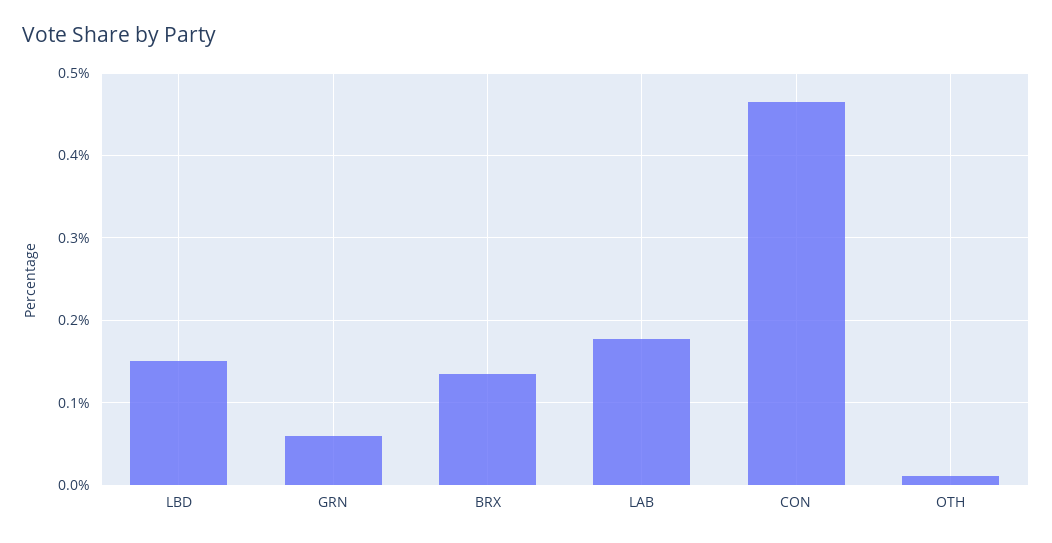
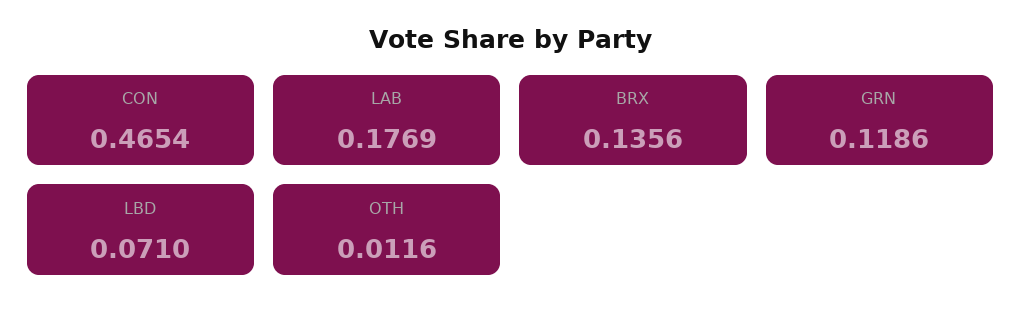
  {
-   "LBD": 0.15,
+   "LBD": 0.071,
-   "GRN": 0.06,
+   "GRN": 0.1186,
    "BRX": 0.1356,
    "LAB": 0.1769,
    "CON": 0.4654,
    "OTH": 0.0116
  }

